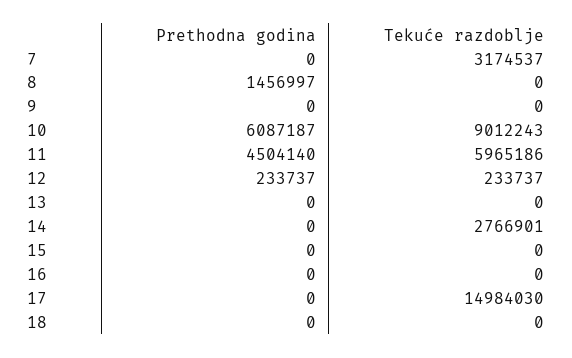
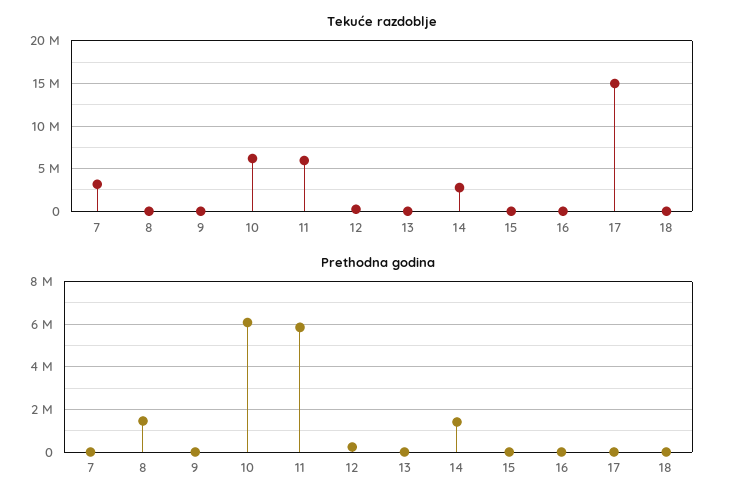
  {
    "Prethodna godina": {
      "7": 0,
      "8": 1456997,
      "9": 0,
      "10": 6087187,
-     "11": 4504140,
+     "11": 6000000,
      "12": 233737,
      "13": 0,
-     "14": 0,
+     "14": 1500000,
      "15": 0,
      "16": 0,
      "17": 0,
      "18": 0
    },
    "Tekuće razdoblje": {
      "7": 3174537,
      "8": 0,
      "9": 0,
-     "10": 9012243,
+     "10": 6000000,
      "11": 5965186,
      "12": 233737,
      "13": 0,
      "14": 2766901,
      "15": 0,
      "16": 0,
      "17": 14984030,
      "18": 0
    }
  }

